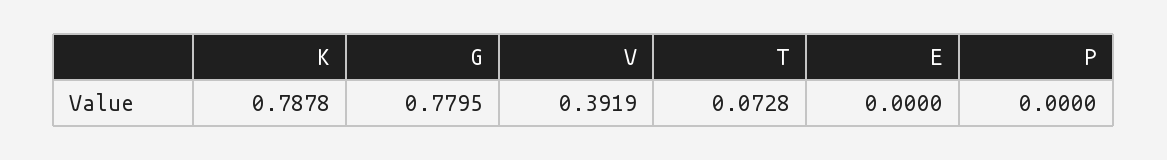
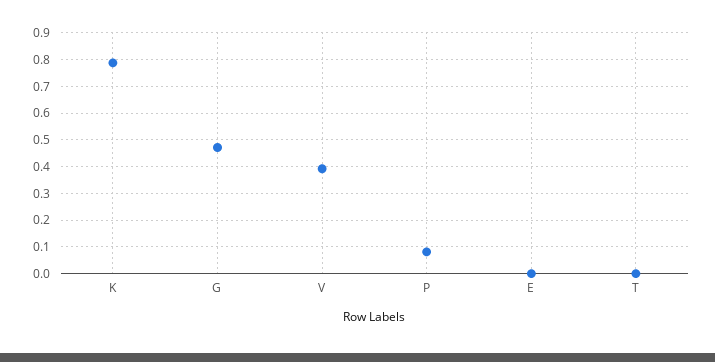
  {
    "K": 0.7878,
-   "G": 0.7795,
+   "G": 0.475,
    "V": 0.3919,
-   "T": 0.0728,
+   "T": 0,
    "E": 0,
-   "P": 0
+   "P": 0.075
  }

